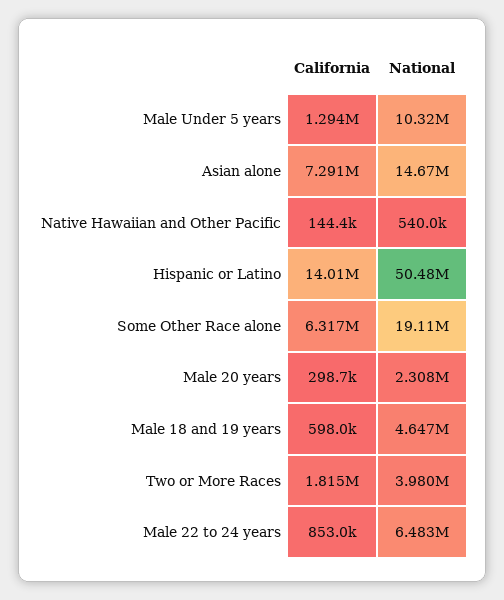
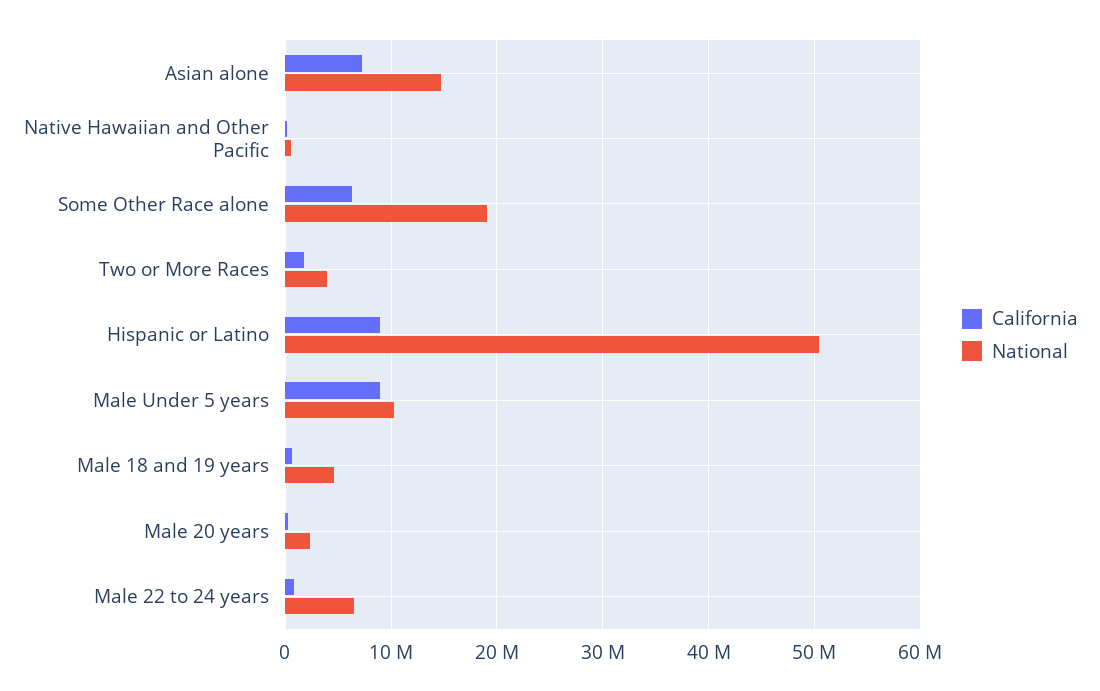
  {
    "California": {
-     "Male Under 5 years": 1294000,
+     "Male Under 5 years": 9000000,
      "Asian alone": 7291000,
      "Native Hawaiian and Other Pacific": 144400,
-     "Hispanic or Latino": 14010000,
+     "Hispanic or Latino": 9000000,
      "Some Other Race alone": 6317000,
      "Male 20 years": 298700,
      "Male 18 and 19 years": 598000,
      "Two or More Races": 1815000,
      "Male 22 to 24 years": 853000
    },
    "National": {
      "Male Under 5 years": 10320000,
      "Asian alone": 14670000,
      "Native Hawaiian and Other Pacific": 540000,
      "Hispanic or Latino": 50480000,
      "Some Other Race alone": 19110000,
      "Male 20 years": 2308000,
      "Male 18 and 19 years": 4647000,
      "Two or More Races": 3980000,
      "Male 22 to 24 years": 6483000
    }
  }

